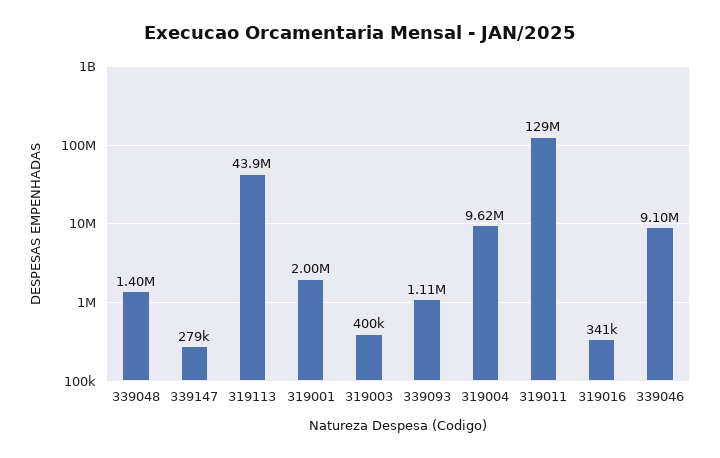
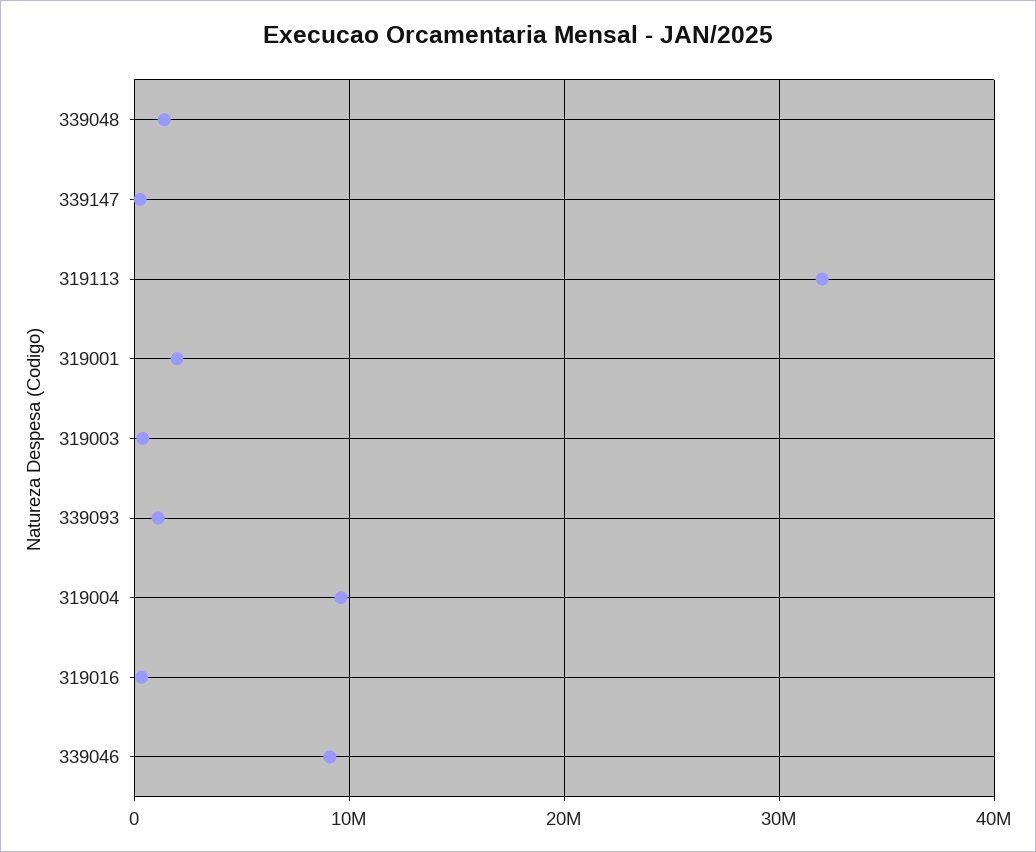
  {
    "339048": 1400000,
    "339147": 279000,
-   "319113": 43900000,
+   "319113": 32000000,
    "319001": 2000000,
    "319003": 400000,
    "339093": 1110000,
    "319004": 9620000,
-   "319011": 129000000,
    "319016": 341000,
    "339046": 9100000
  }

